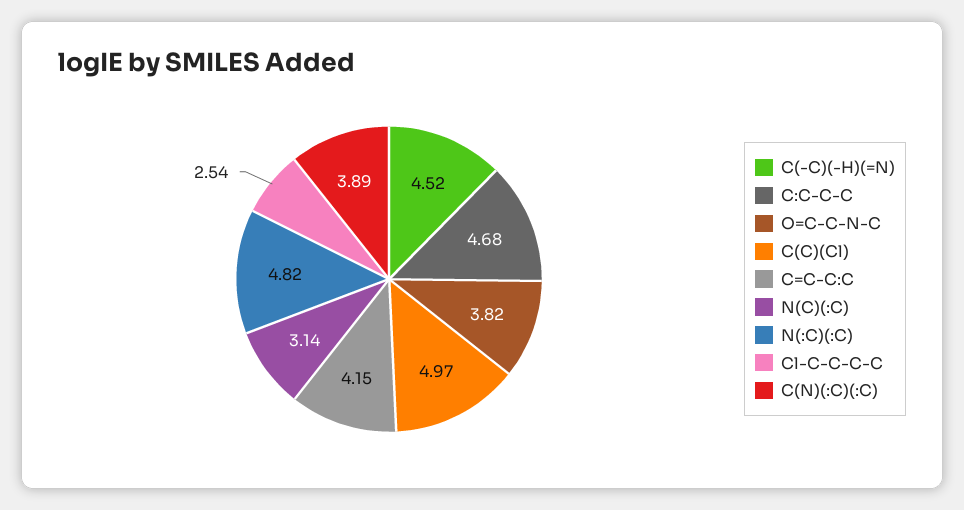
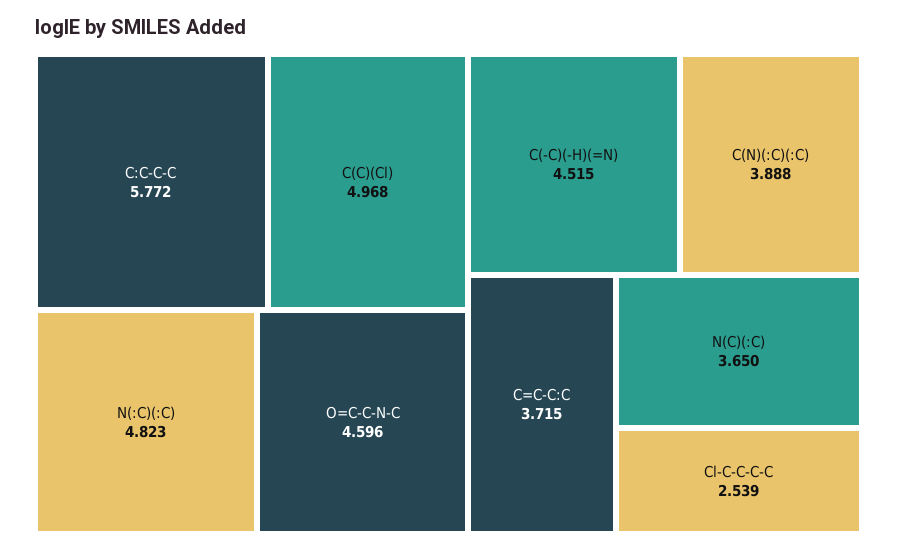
  {
    "C(-C)(-H)(=N)": 4.515,
-   "C:C-C-C": 4.68,
+   "C:C-C-C": 5.772,
-   "O=C-C-N-C": 3.82,
+   "O=C-C-N-C": 4.596,
    "C(C)(Cl)": 4.968,
-   "C=C-C:C": 4.15,
+   "C=C-C:C": 3.715,
-   "N(C)(:C)": 3.14,
+   "N(C)(:C)": 3.65,
    "N(:C)(:C)": 4.823,
    "Cl-C-C-C-C": 2.539,
    "C(N)(:C)(:C)": 3.888
  }

